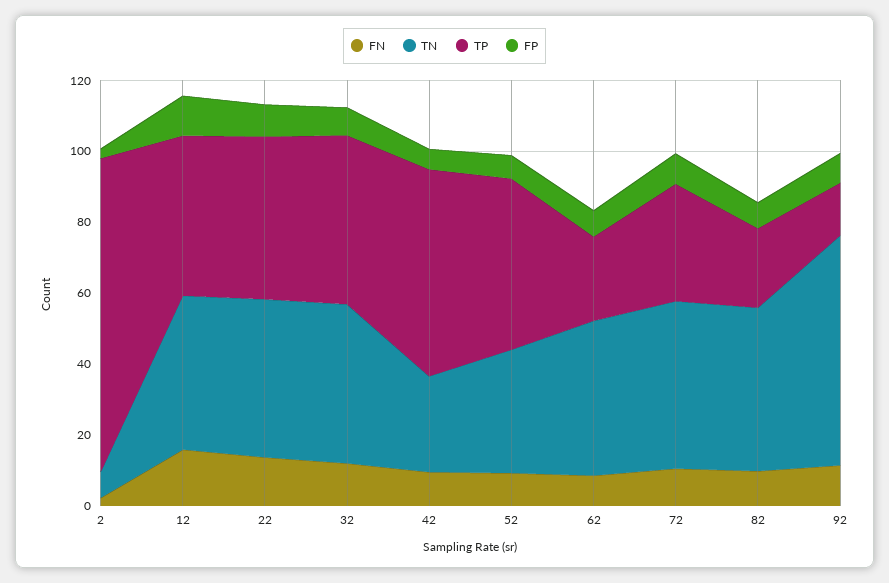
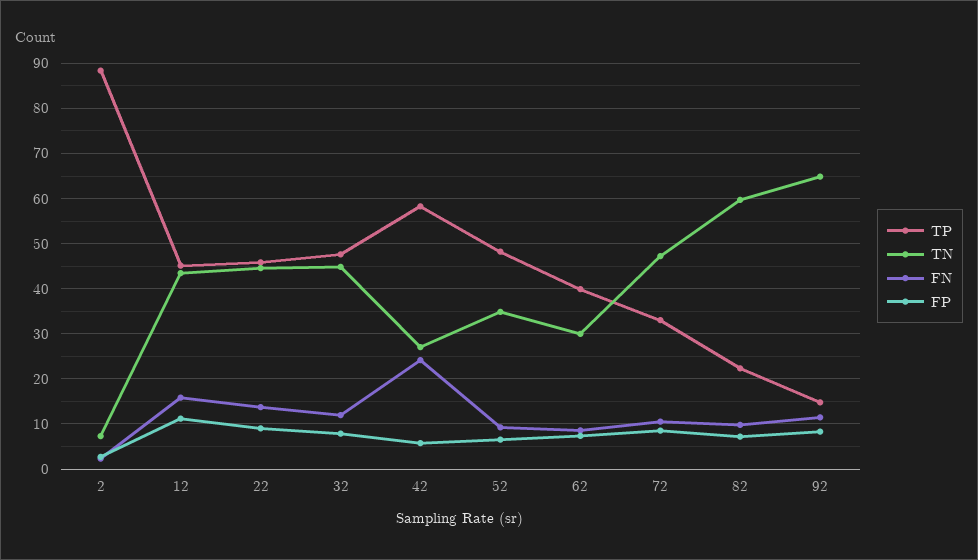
  {
    "FN": {
      "2": 2,
      "12": 16,
      "22": 14,
      "32": 12,
-     "42": 10,
+     "42": 24,
      "52": 10,
      "62": 8,
      "72": 10,
      "82": 10,
      "92": 12
    },
    "TN": {
      "2": 8,
      "12": 44,
      "22": 44,
      "32": 44,
      "42": 28,
      "52": 34,
-     "62": 45,
+     "62": 30,
      "72": 48,
-     "82": 45,
+     "82": 60,
      "92": 64
    },
    "TP": {
      "2": 88,
      "12": 46,
      "22": 46,
      "32": 48,
      "42": 58,
      "52": 48,
-     "62": 25,
+     "62": 40,
      "72": 34,
      "82": 22,
      "92": 14
    },
    "FP": {
      "2": 2,
      "12": 12,
      "22": 10,
      "32": 8,
      "42": 6,
      "52": 6,
      "62": 8,
      "72": 8,
      "82": 8,
      "92": 8
    }
  }

